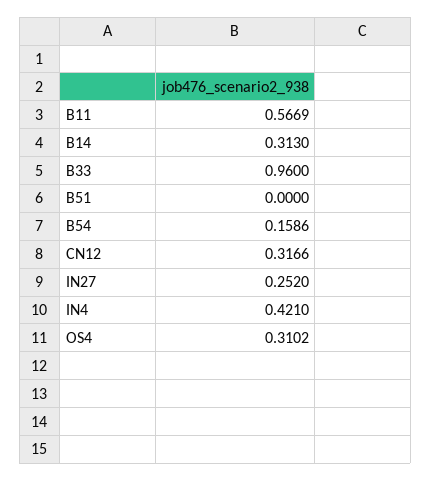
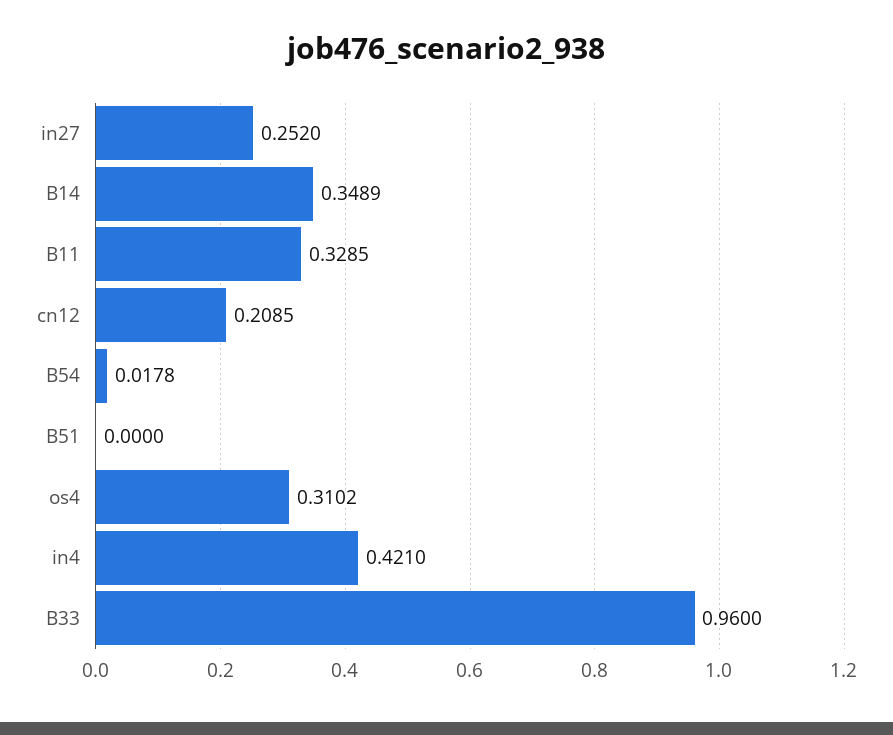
  {
-   "B11": 0.5669,
+   "B11": 0.3285,
-   "B14": 0.313,
+   "B14": 0.3489,
    "B33": 0.96,
    "B51": 0,
-   "B54": 0.1586,
+   "B54": 0.0178,
-   "CN12": 0.3166,
+   "CN12": 0.2085,
    "IN27": 0.252,
    "IN4": 0.421,
    "OS4": 0.3102
  }

